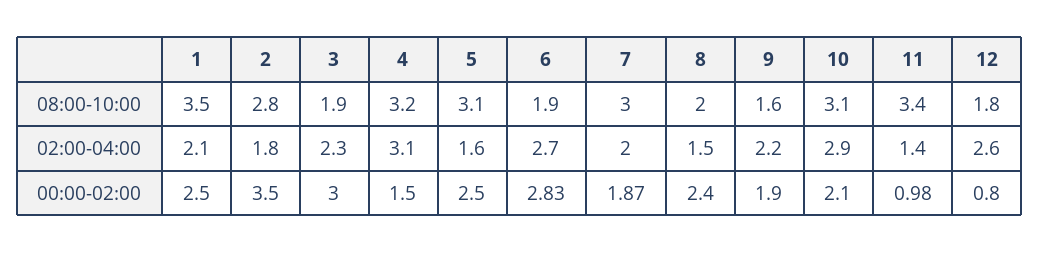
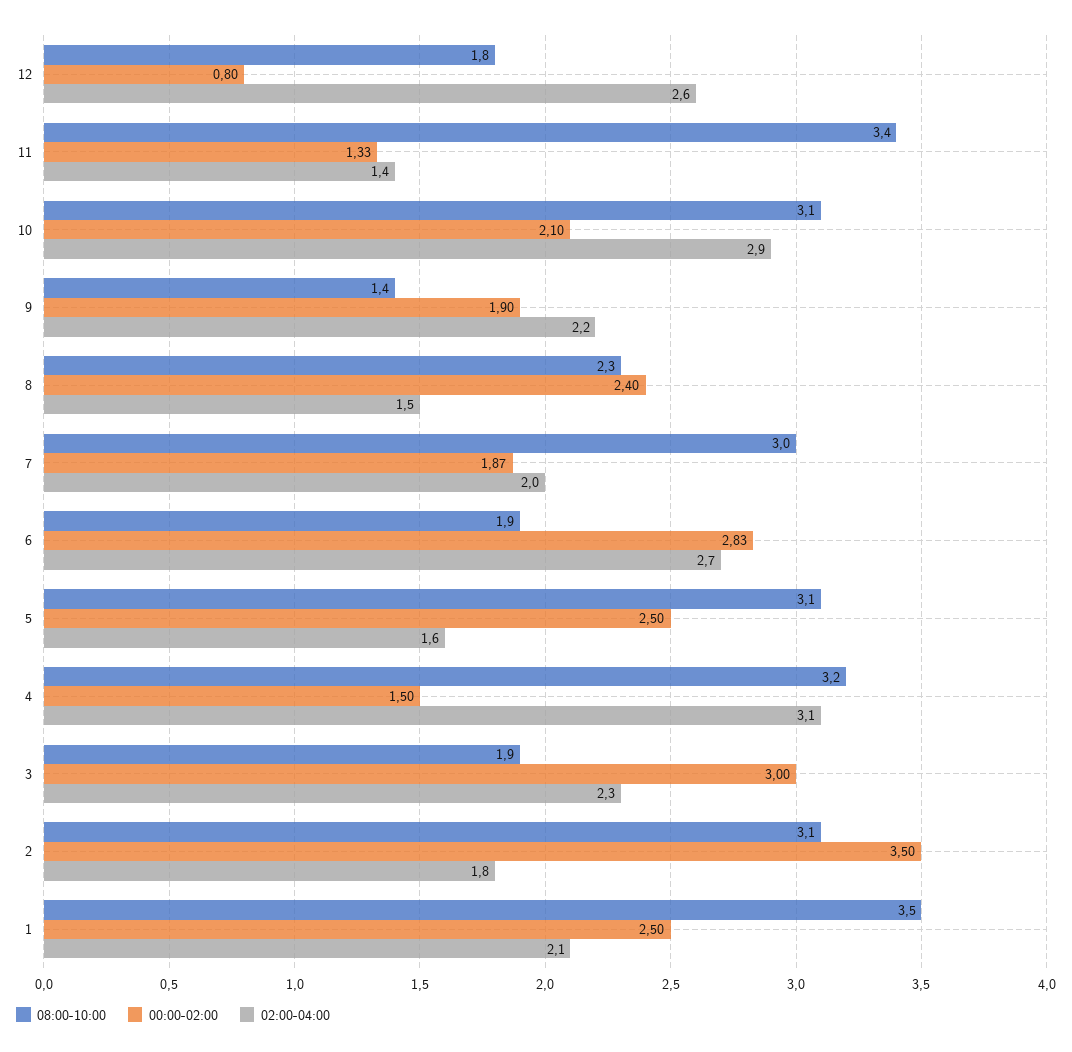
  {
    "08:00-10:00": {
      "1": 3.5,
-     "2": 2.8,
+     "2": 3.1,
      "3": 1.9,
      "4": 3.2,
      "5": 3.1,
      "6": 1.9,
      "7": 3,
-     "8": 2,
+     "8": 2.3,
-     "9": 1.6,
+     "9": 1.4,
      "10": 3.1,
      "11": 3.4,
      "12": 1.8
    },
    "02:00-04:00": {
      "1": 2.1,
      "2": 1.8,
      "3": 2.3,
      "4": 3.1,
      "5": 1.6,
      "6": 2.7,
      "7": 2,
      "8": 1.5,
      "9": 2.2,
      "10": 2.9,
      "11": 1.4,
      "12": 2.6
    },
    "00:00-02:00": {
      "1": 2.5,
      "2": 3.5,
      "3": 3,
      "4": 1.5,
      "5": 2.5,
      "6": 2.83,
      "7": 1.87,
      "8": 2.4,
      "9": 1.9,
      "10": 2.1,
-     "11": 0.98,
+     "11": 1.33,
      "12": 0.8
    }
  }

